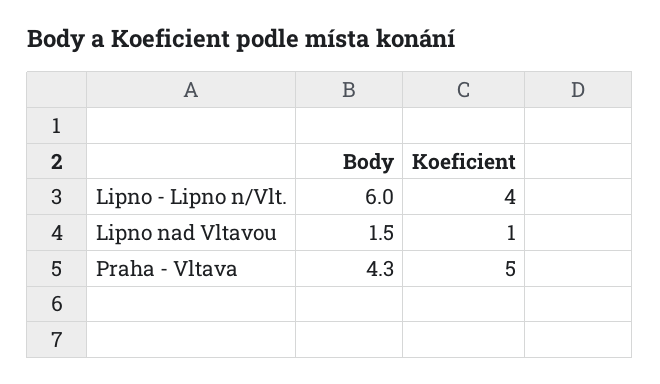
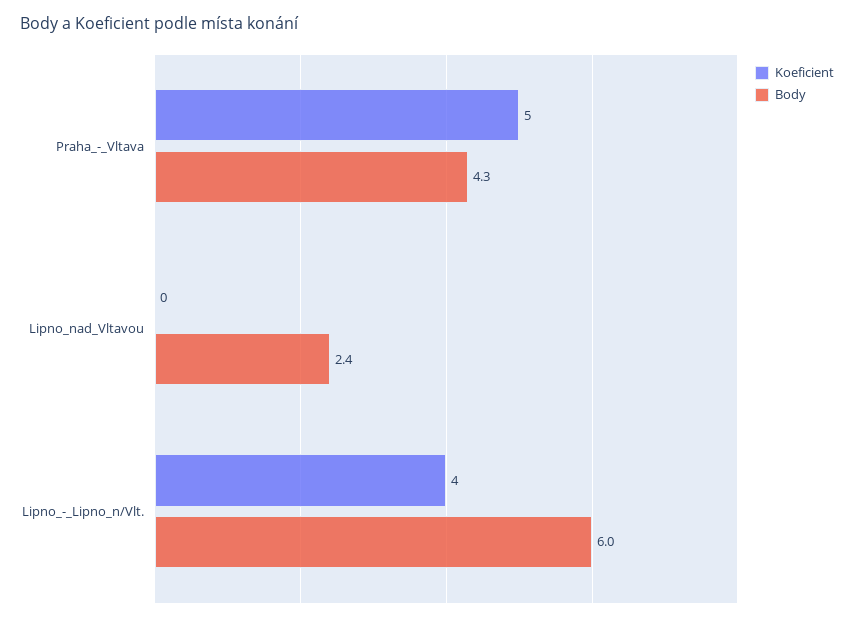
  {
    "Body": {
      "Lipno - Lipno n/Vlt.": 6,
-     "Lipno nad Vltavou": 1.5,
+     "Lipno nad Vltavou": 2.4,
      "Praha - Vltava": 4.3
    },
    "Koeficient": {
      "Lipno - Lipno n/Vlt.": 4,
-     "Lipno nad Vltavou": 1,
+     "Lipno nad Vltavou": 0,
      "Praha - Vltava": 5
    }
  }

